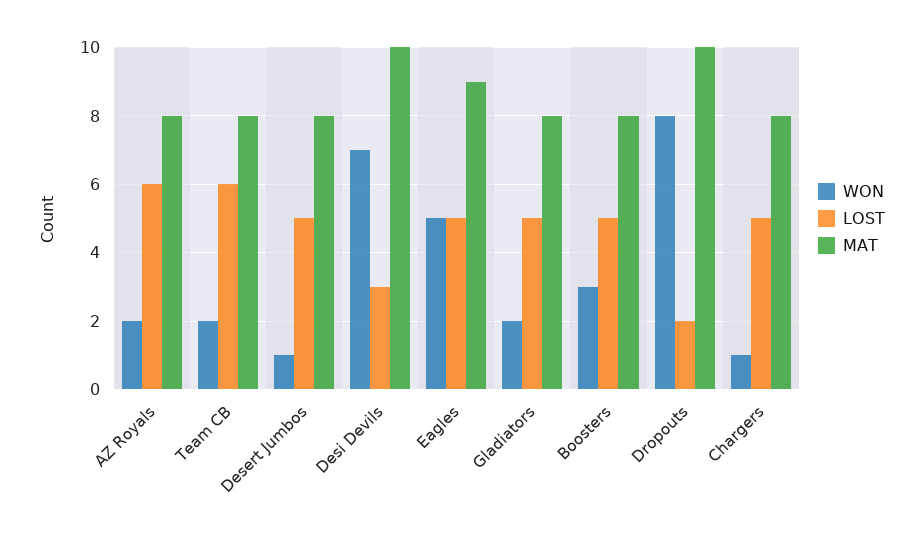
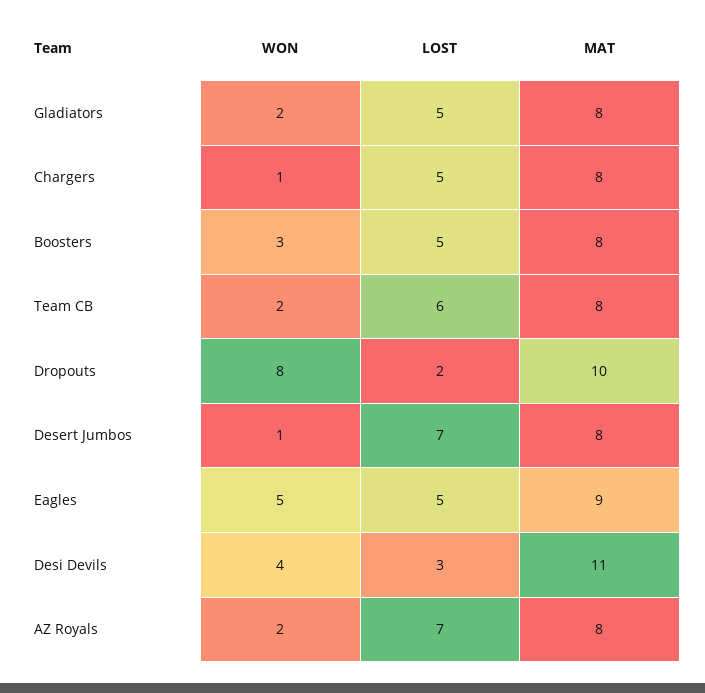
  {
    "WON": {
      "AZ Royals": 2,
      "Team CB": 2,
      "Desert Jumbos": 1,
-     "Desi Devils": 7,
+     "Desi Devils": 4,
      "Eagles": 5,
      "Gladiators": 2,
      "Boosters": 3,
      "Dropouts": 8,
      "Chargers": 1
    },
    "LOST": {
-     "AZ Royals": 6,
+     "AZ Royals": 7,
      "Team CB": 6,
-     "Desert Jumbos": 5,
+     "Desert Jumbos": 7,
      "Desi Devils": 3,
      "Eagles": 5,
      "Gladiators": 5,
      "Boosters": 5,
      "Dropouts": 2,
      "Chargers": 5
    },
    "MAT": {
      "AZ Royals": 8,
      "Team CB": 8,
      "Desert Jumbos": 8,
-     "Desi Devils": 10,
+     "Desi Devils": 11,
      "Eagles": 9,
      "Gladiators": 8,
      "Boosters": 8,
      "Dropouts": 10,
      "Chargers": 8
    }
  }

